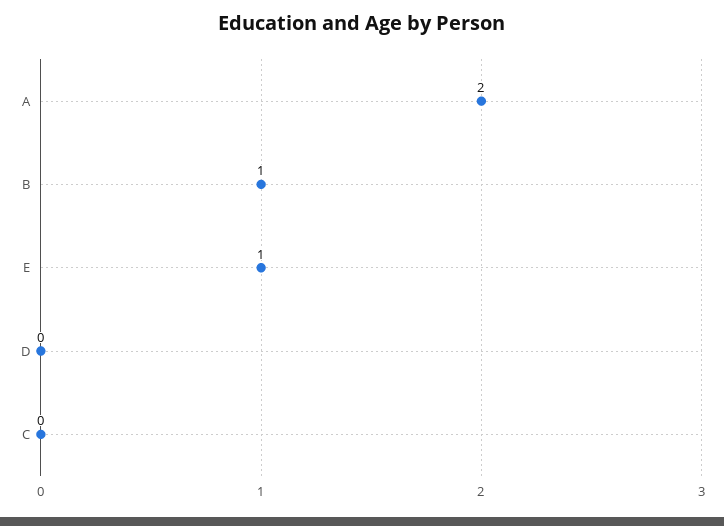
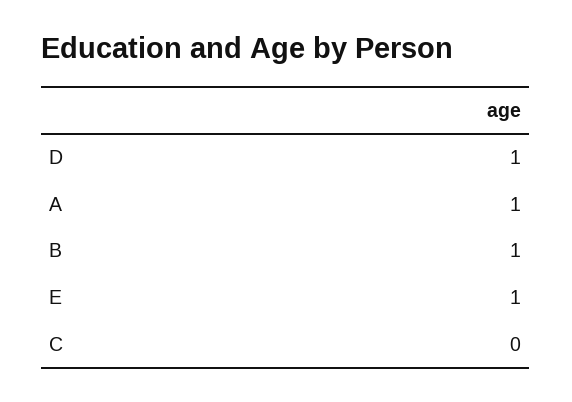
  {
-   "A": 2,
+   "A": 1,
    "B": 1,
    "E": 1,
-   "D": 0,
+   "D": 1,
    "C": 0
  }

